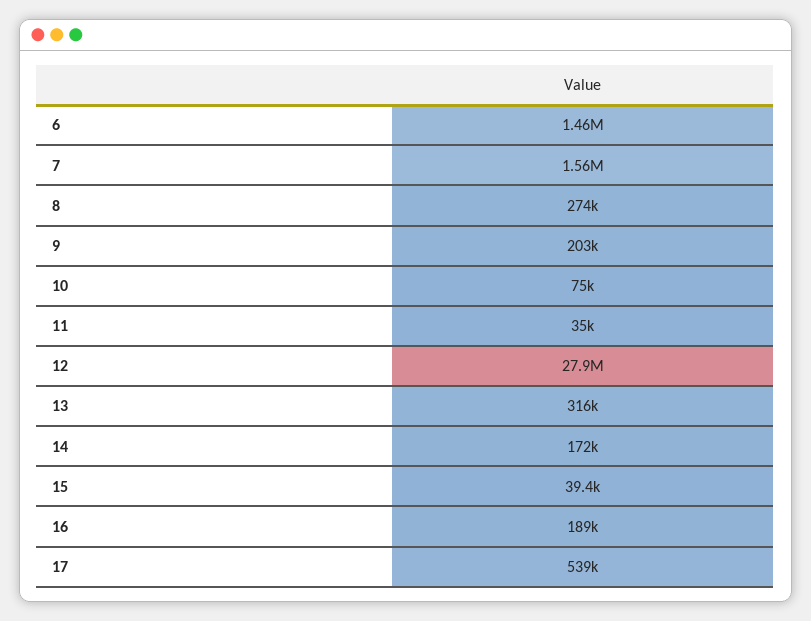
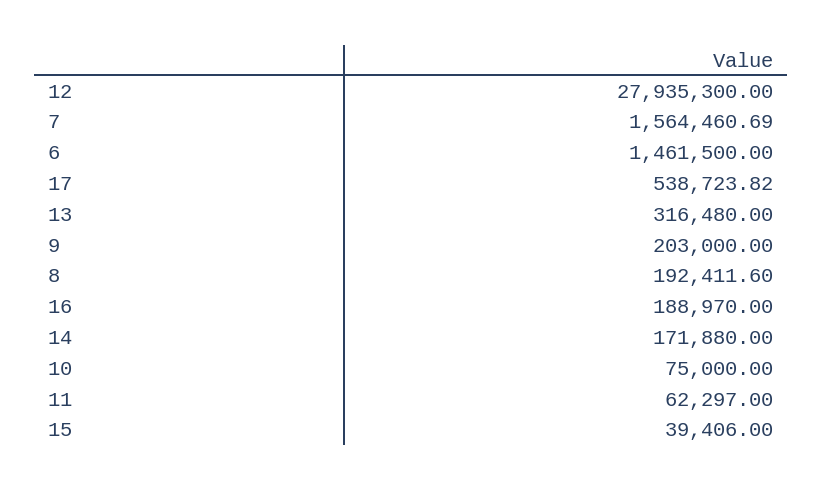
  {
    "6": 1461500,
    "7": 1564460.69,
-   "8": 274000,
+   "8": 192411.6,
    "9": 203000,
    "10": 75000,
-   "11": 35000,
+   "11": 62297,
    "12": 27935300,
    "13": 316480,
    "14": 171880,
    "15": 39406,
    "16": 188970,
    "17": 538723.82
  }

